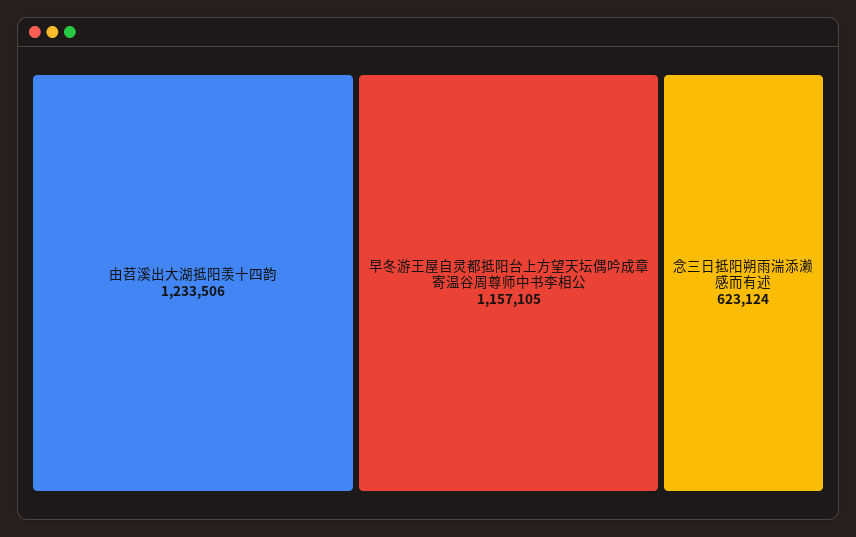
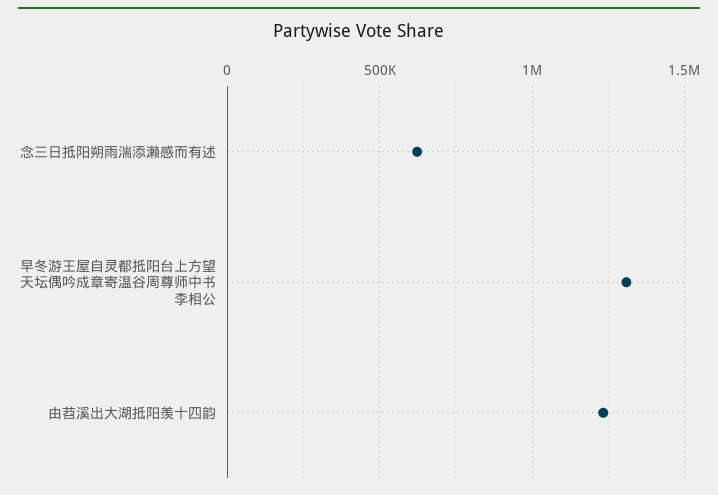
  {
    "由苕溪出大湖抵阳羡十四韵": 1233506,
-   "早冬游王屋自灵都抵阳台上方望天坛偶吟成章寄温谷周尊师中书李相公": 1157105,
+   "早冬游王屋自灵都抵阳台上方望天坛偶吟成章寄温谷周尊师中书李相公": 1300000,
    "念三日抵阳朔雨湍添濑感而有述": 623124
  }

